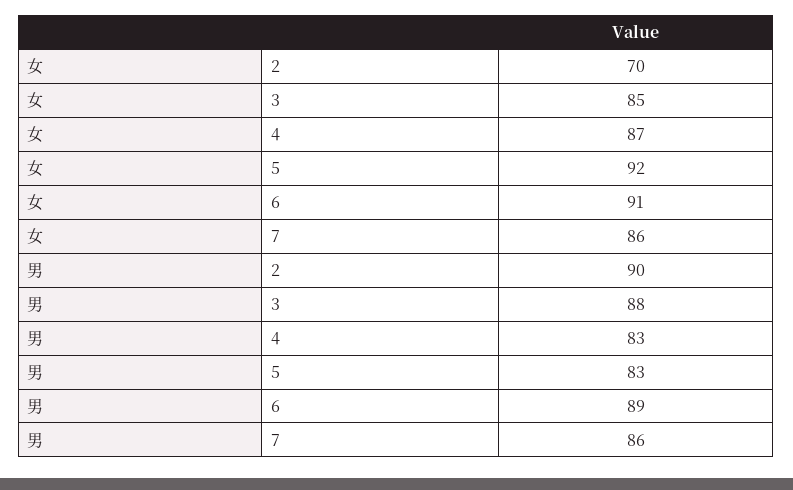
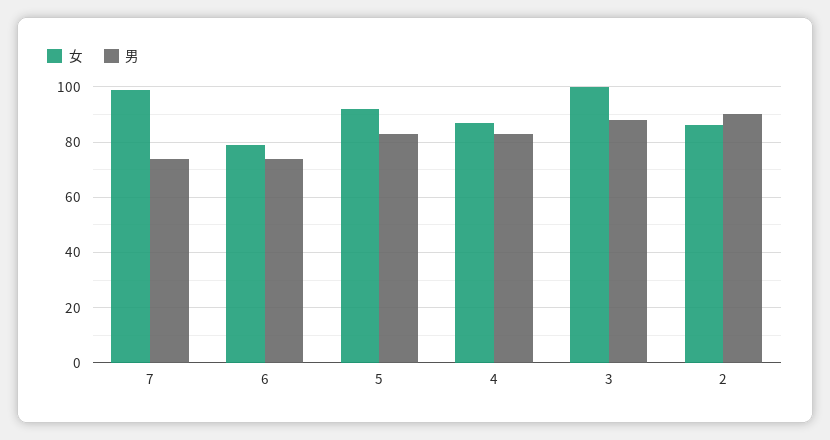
  {
    "女": {
-     "2": 70,
+     "2": 85,
-     "3": 85,
+     "3": 100,
      "4": 87,
      "5": 92,
-     "6": 91,
+     "6": 80,
-     "7": 86
+     "7": 100
    },
    "男": {
      "2": 90,
      "3": 88,
      "4": 83,
      "5": 83,
-     "6": 89,
+     "6": 75,
-     "7": 86
+     "7": 75
    }
  }

